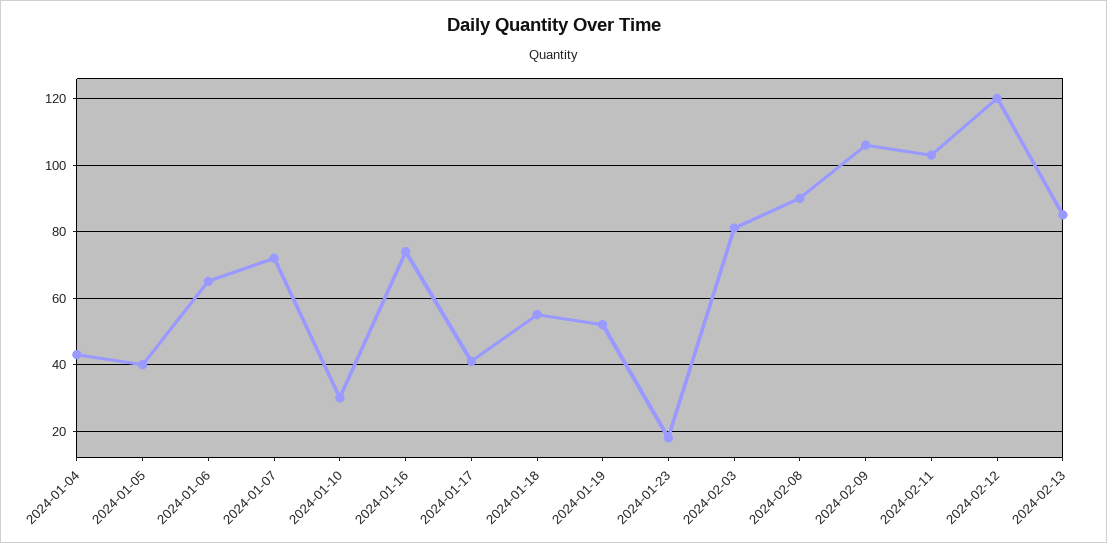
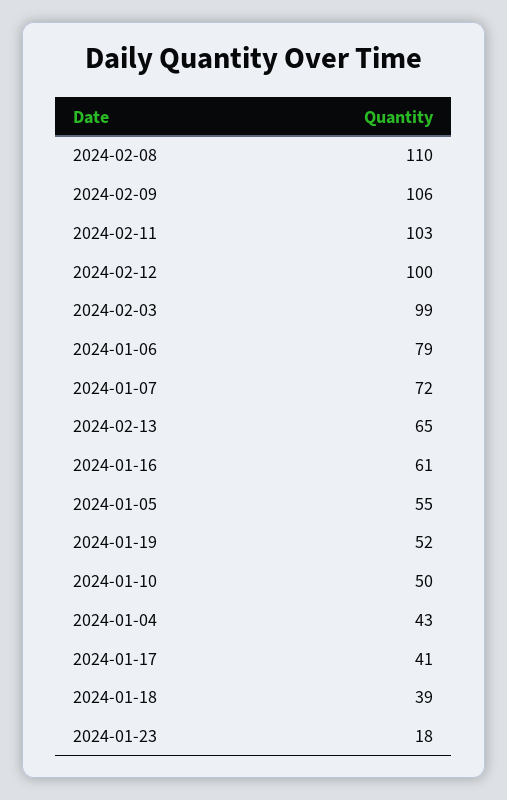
  {
    "2024-01-04": 43,
-   "2024-01-05": 40,
+   "2024-01-05": 55,
-   "2024-01-06": 65,
+   "2024-01-06": 79,
    "2024-01-07": 72,
-   "2024-01-10": 30,
+   "2024-01-10": 50,
-   "2024-01-16": 75,
+   "2024-01-16": 61,
    "2024-01-17": 41,
-   "2024-01-18": 55,
+   "2024-01-18": 39,
    "2024-01-19": 52,
    "2024-01-23": 18,
-   "2024-02-03": 80,
+   "2024-02-03": 99,
-   "2024-02-08": 90,
+   "2024-02-08": 110,
    "2024-02-09": 106,
    "2024-02-11": 103,
-   "2024-02-12": 120,
+   "2024-02-12": 100,
-   "2024-02-13": 85
+   "2024-02-13": 65
  }

